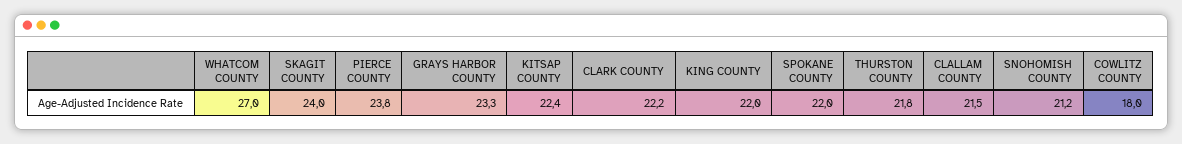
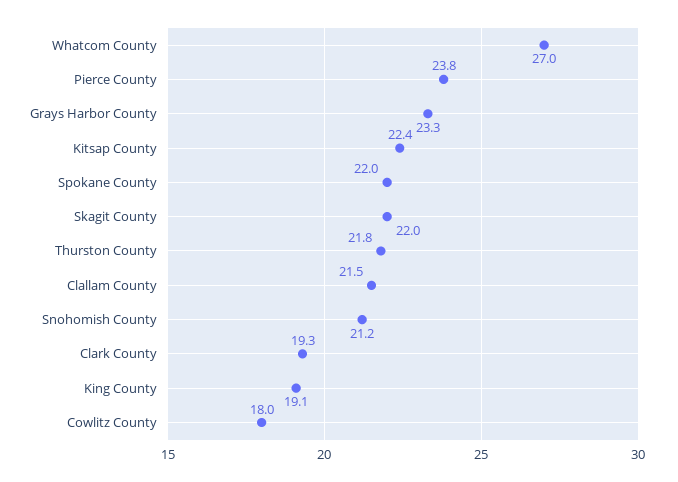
  {
    "WHATCOM COUNTY": 27,
-   "SKAGIT COUNTY": 24,
+   "SKAGIT COUNTY": 22,
    "PIERCE COUNTY": 23.8,
    "GRAYS HARBOR COUNTY": 23.3,
    "KITSAP COUNTY": 22.4,
-   "CLARK COUNTY": 22.2,
+   "CLARK COUNTY": 19.3,
-   "KING COUNTY": 22,
+   "KING COUNTY": 19.1,
    "SPOKANE COUNTY": 22,
    "THURSTON COUNTY": 21.8,
    "CLALLAM COUNTY": 21.5,
    "SNOHOMISH COUNTY": 21.2,
    "COWLITZ COUNTY": 18
  }

